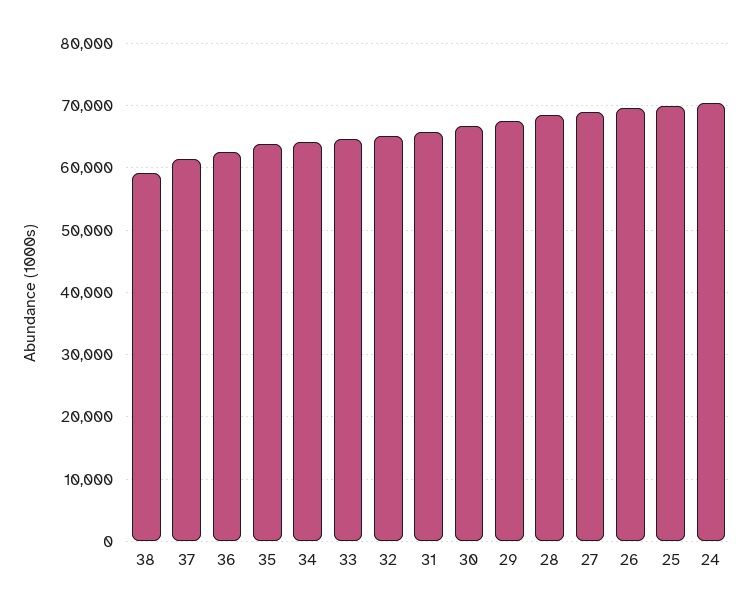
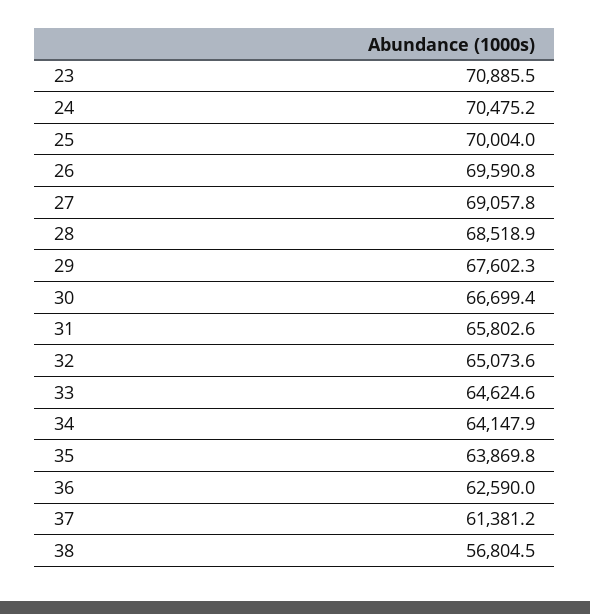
  {
-   "38": 59000,
+   "38": 56804.5,
    "37": 61381.2,
    "36": 62590,
    "35": 63869.8,
    "34": 64147.9,
    "33": 64624.6,
    "32": 65073.6,
    "31": 65802.6,
    "30": 66699.4,
    "29": 67602.3,
    "28": 68518.9,
    "27": 69057.8,
    "26": 69590.8,
    "25": 70004,
-   "24": 70475.2
+   "24": 70475.2,
+   "23": 70885.5
  }

